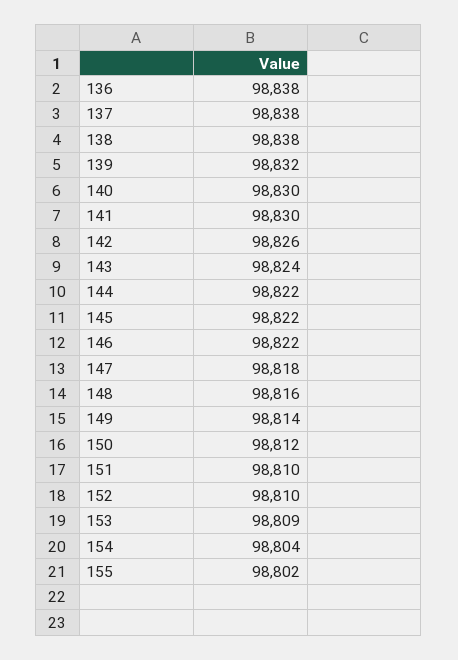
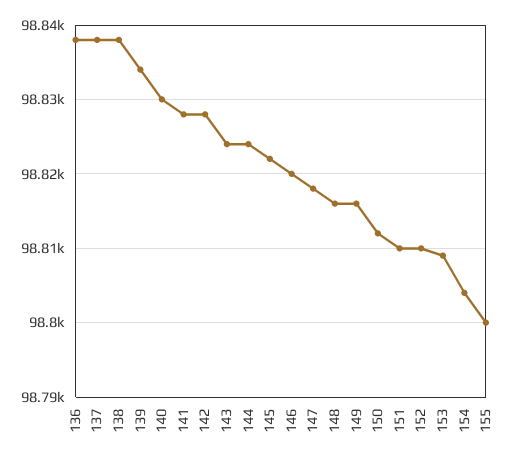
  {
    "136": 98838,
    "137": 98838,
    "138": 98838,
-   "139": 98832,
+   "139": 98834,
    "140": 98830,
-   "141": 98830,
+   "141": 98828,
-   "142": 98826,
+   "142": 98828,
    "143": 98824,
-   "144": 98822,
+   "144": 98824,
    "145": 98822,
-   "146": 98822,
+   "146": 98820,
    "147": 98818,
    "148": 98816,
-   "149": 98814,
+   "149": 98816,
    "150": 98812,
    "151": 98810,
    "152": 98810,
    "153": 98809,
    "154": 98804,
-   "155": 98802
+   "155": 98800
  }

